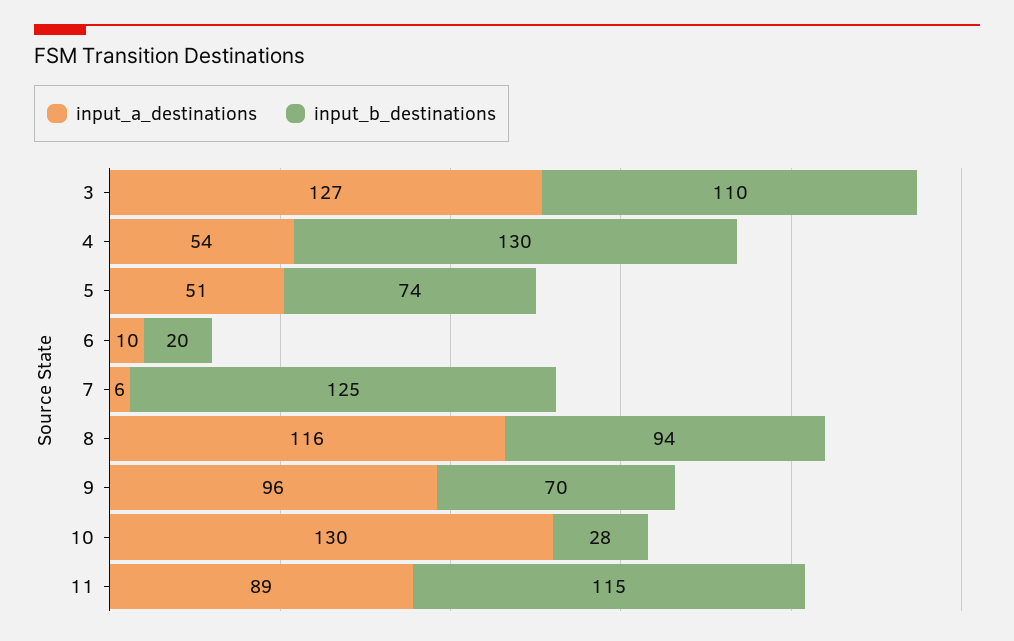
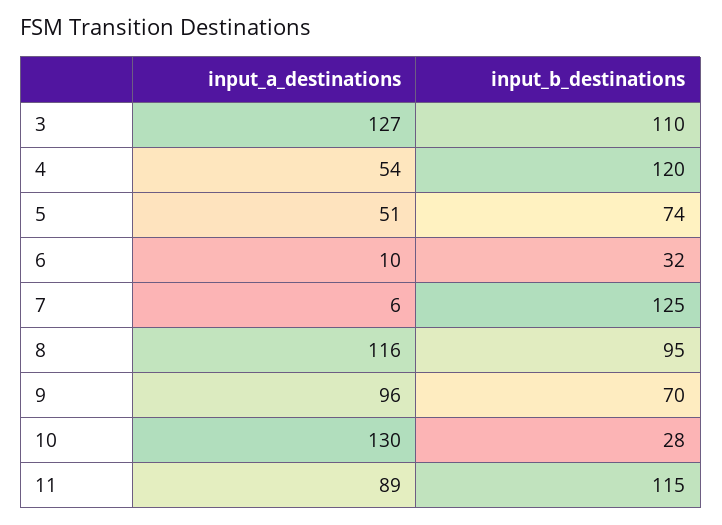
  {
    "input_a_destinations": {
      "3": 127,
      "4": 54,
      "5": 51,
      "6": 10,
      "7": 6,
      "8": 116,
      "9": 96,
      "10": 130,
      "11": 89
    },
    "input_b_destinations": {
      "3": 110,
-     "4": 130,
+     "4": 120,
      "5": 74,
-     "6": 20,
+     "6": 32,
      "7": 125,
-     "8": 94,
+     "8": 95,
      "9": 70,
      "10": 28,
      "11": 115
    }
  }

